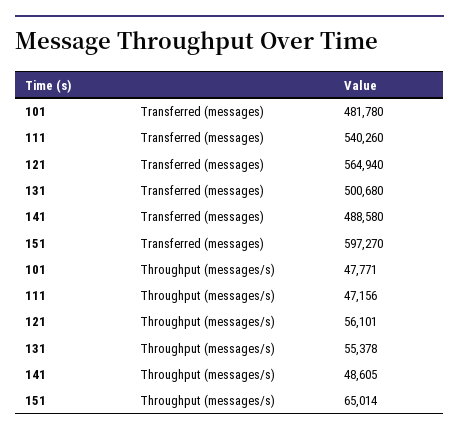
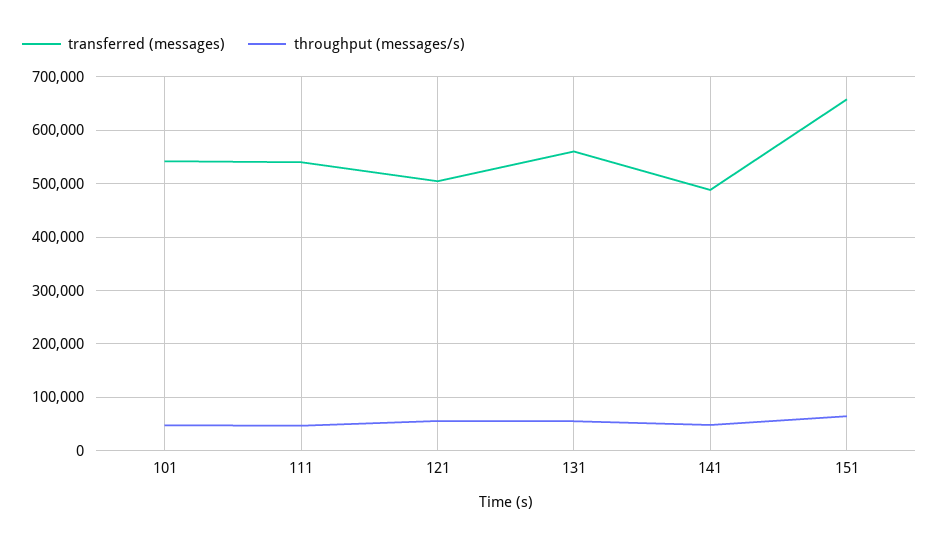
  {
    "Transferred (messages)": {
-     "101": 481780,
+     "101": 540000,
      "111": 540260,
-     "121": 564940,
+     "121": 500000,
-     "131": 500680,
+     "131": 560000,
      "141": 488580,
-     "151": 597270
+     "151": 660000
    },
    "Throughput (messages/s)": {
      "101": 47771,
      "111": 47156,
      "121": 56101,
      "131": 55378,
      "141": 48605,
      "151": 65014
    }
  }

